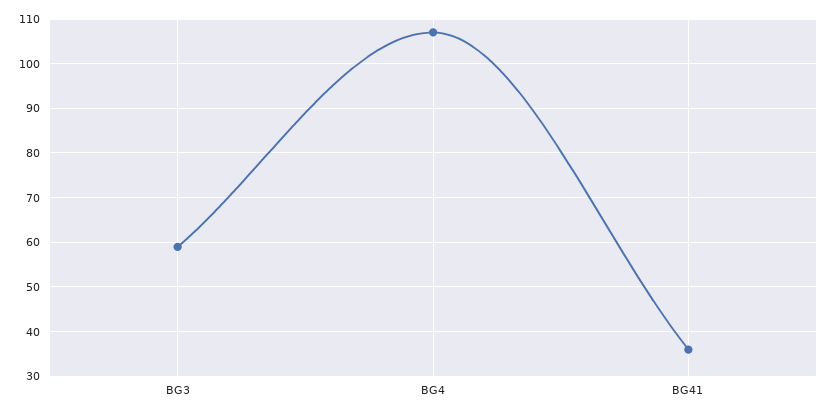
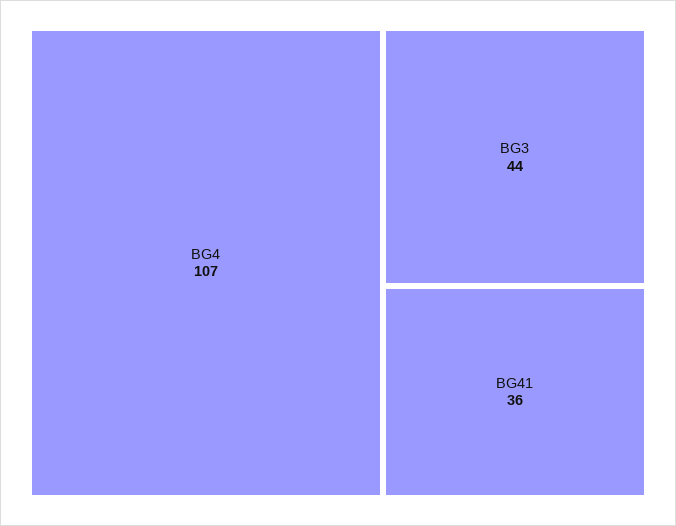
  {
-   "BG3": 60,
+   "BG3": 44,
    "BG4": 107,
    "BG41": 36
  }

